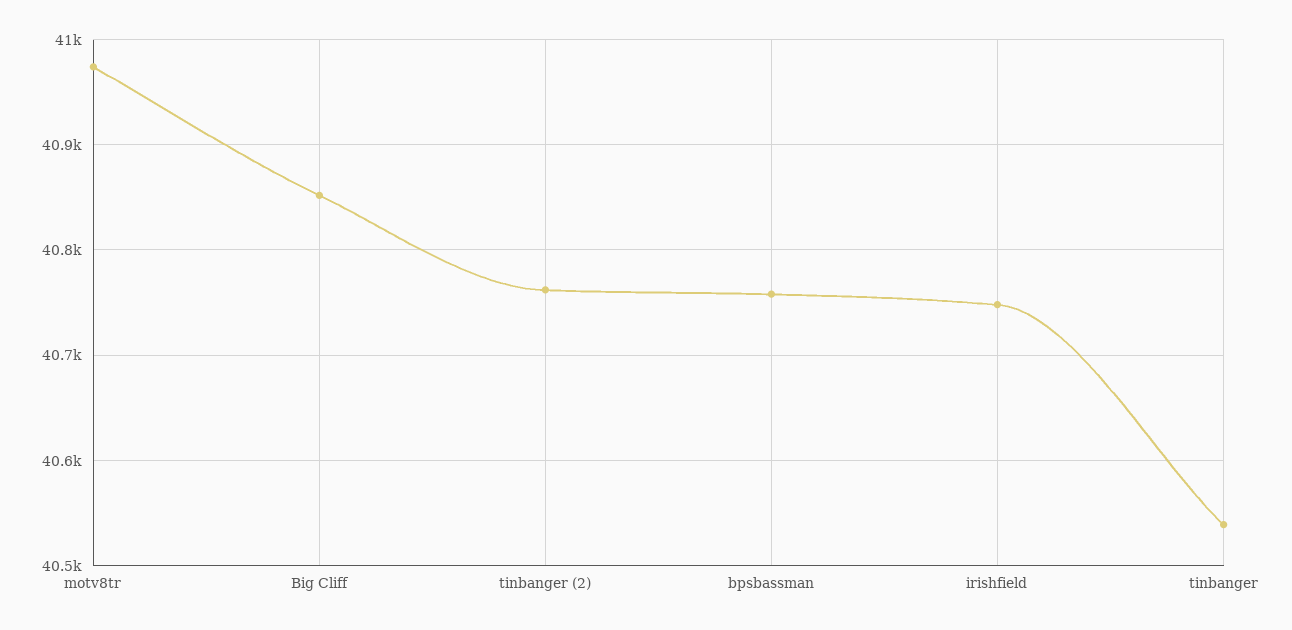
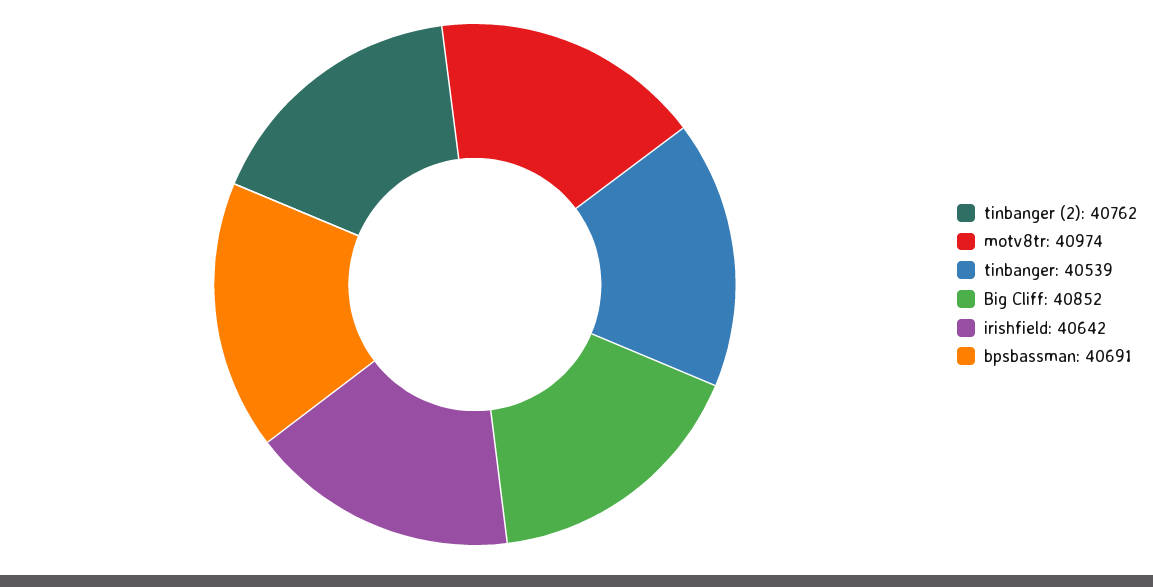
  {
    "motv8tr": 40974,
    "Big Cliff": 40852,
    "tinbanger (2)": 40762,
-   "bpsbassman": 40760,
+   "bpsbassman": 40691,
-   "irishfield": 40750,
+   "irishfield": 40642,
    "tinbanger": 40539
  }

